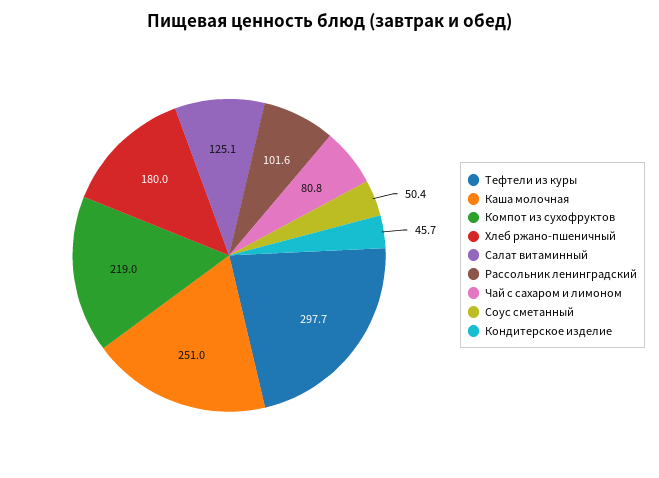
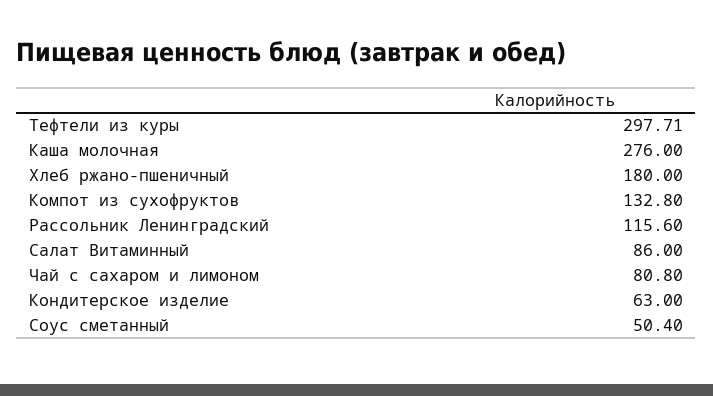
  {
    "Тефтели из куры": 297.71,
-   "Каша молочная": 251,
+   "Каша молочная": 276,
-   "Компот из сухофруктов": 219,
+   "Компот из сухофруктов": 132.8,
    "Хлеб ржано-пшеничный": 180,
-   "Салат витаминный": 125.1,
+   "Салат витаминный": 86,
-   "Рассольник ленинградский": 101.6,
+   "Рассольник ленинградский": 115.6,
    "Чай с сахаром и лимоном": 80.8,
    "Соус сметанный": 50.4,
-   "Кондитерское изделие": 45.7
+   "Кондитерское изделие": 63
  }

